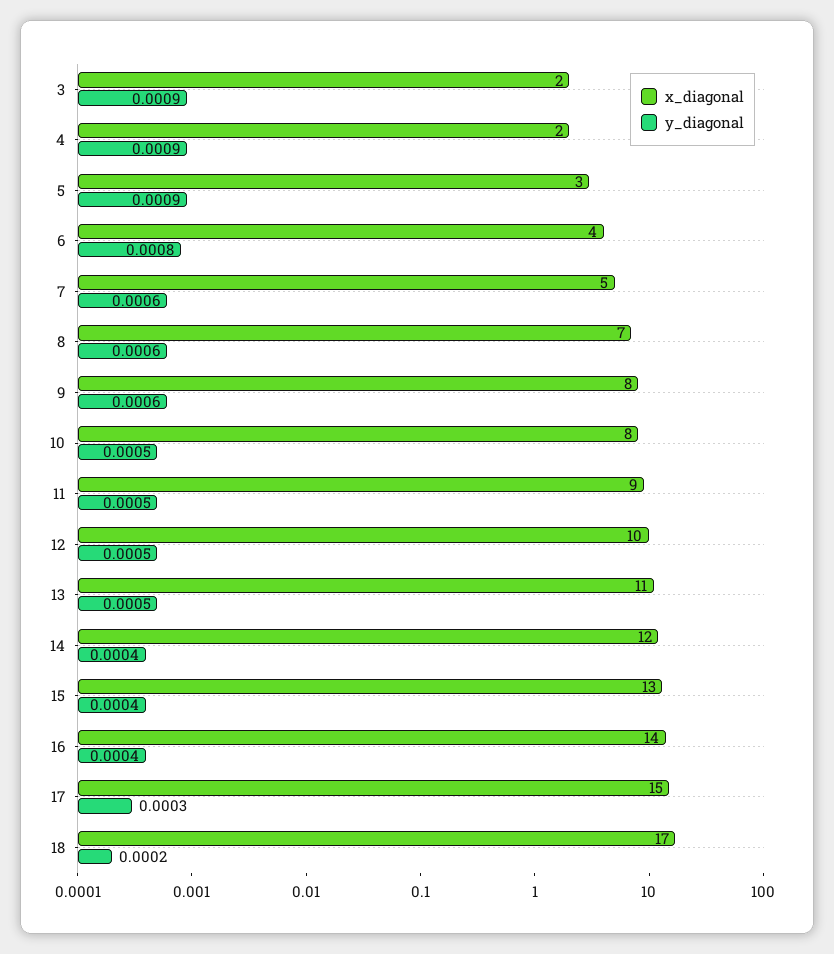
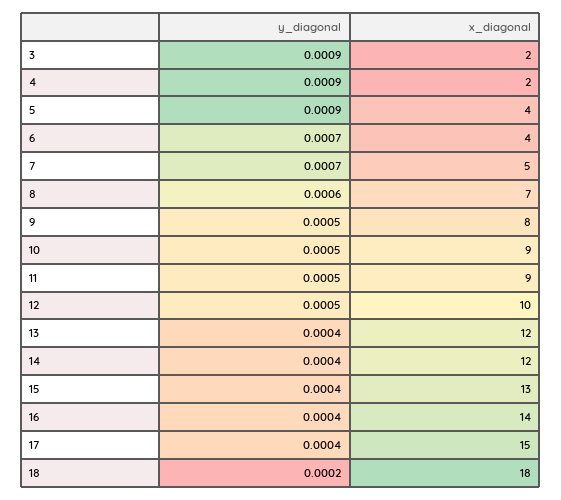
  {
    "x_diagonal": {
      "3": 2,
      "4": 2,
-     "5": 3,
+     "5": 4,
      "6": 4,
      "7": 5,
      "8": 7,
      "9": 8,
-     "10": 8,
+     "10": 9,
      "11": 9,
      "12": 10,
-     "13": 11,
+     "13": 12,
      "14": 12,
      "15": 13,
      "16": 14,
      "17": 15,
-     "18": 17
+     "18": 18
    },
    "y_diagonal": {
      "3": 0.0009,
      "4": 0.0009,
      "5": 0.0009,
-     "6": 0.0008,
+     "6": 0.0007,
-     "7": 0.0006,
+     "7": 0.0007,
      "8": 0.0006,
-     "9": 0.0006,
+     "9": 0.0005,
      "10": 0.0005,
      "11": 0.0005,
      "12": 0.0005,
-     "13": 0.0005,
+     "13": 0.0004,
      "14": 0.0004,
      "15": 0.0004,
      "16": 0.0004,
-     "17": 0.0003,
+     "17": 0.0004,
      "18": 0.0002
    }
  }

